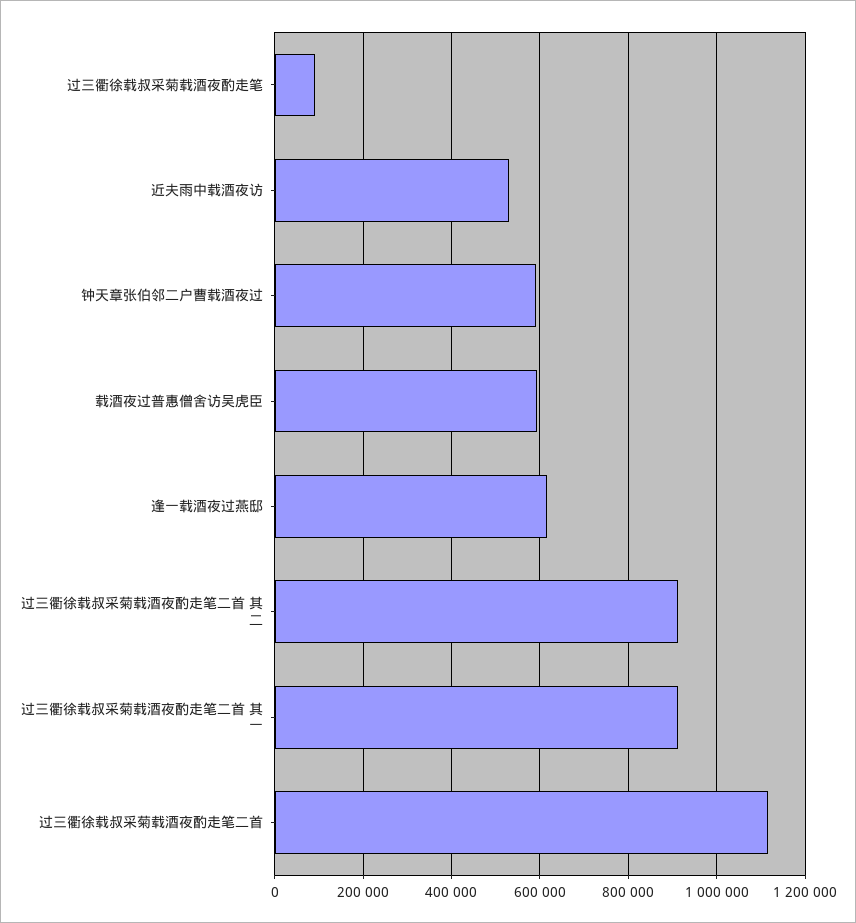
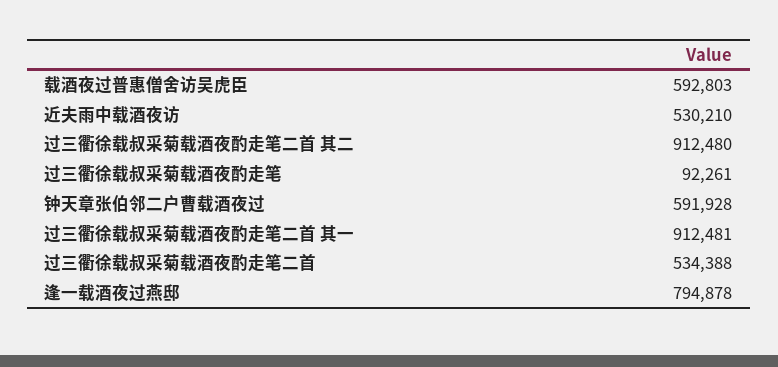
  {
    "过三衢徐载叔采菊载酒夜酌走笔": 92261,
    "近夫雨中载酒夜访": 530210,
    "钟天章张伯邻二户曹载酒夜过": 591928,
    "载酒夜过普惠僧舍访吴虎臣": 592803,
-   "逢一载酒夜过燕邸": 620000,
+   "逢一载酒夜过燕邸": 794878,
    "过三衢徐载叔采菊载酒夜酌走笔二首 其二": 912480,
    "过三衢徐载叔采菊载酒夜酌走笔二首 其一": 912481,
-   "过三衢徐载叔采菊载酒夜酌走笔二首": 1120000
+   "过三衢徐载叔采菊载酒夜酌走笔二首": 534388
  }

